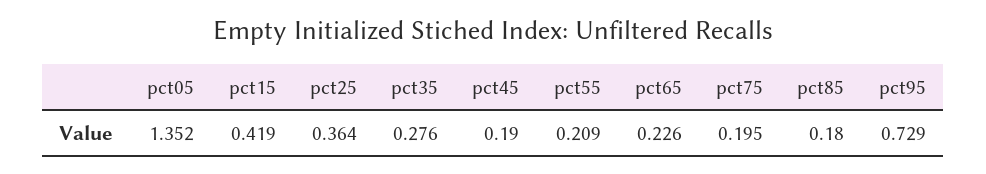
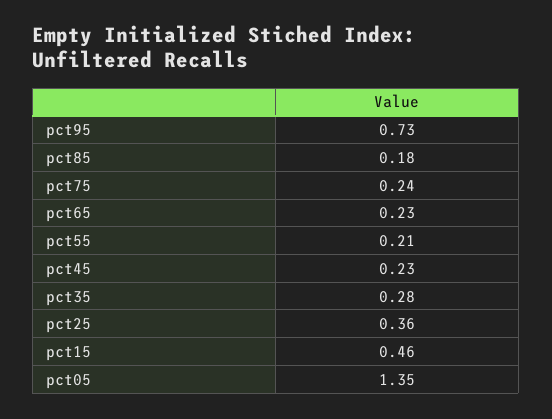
  {
    "pct05": 1.352,
-   "pct15": 0.419,
+   "pct15": 0.46,
    "pct25": 0.364,
    "pct35": 0.276,
-   "pct45": 0.19,
+   "pct45": 0.23,
    "pct55": 0.209,
    "pct65": 0.226,
-   "pct75": 0.195,
+   "pct75": 0.24,
    "pct85": 0.18,
    "pct95": 0.729
  }

